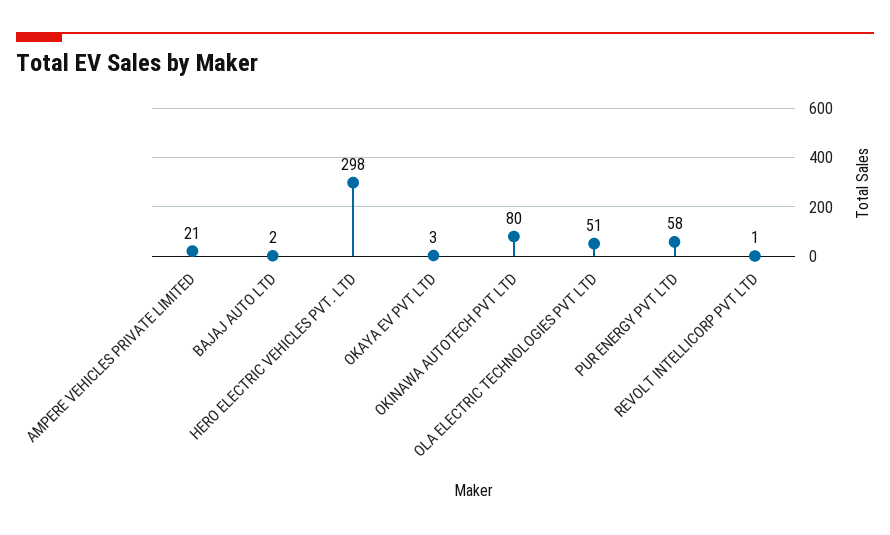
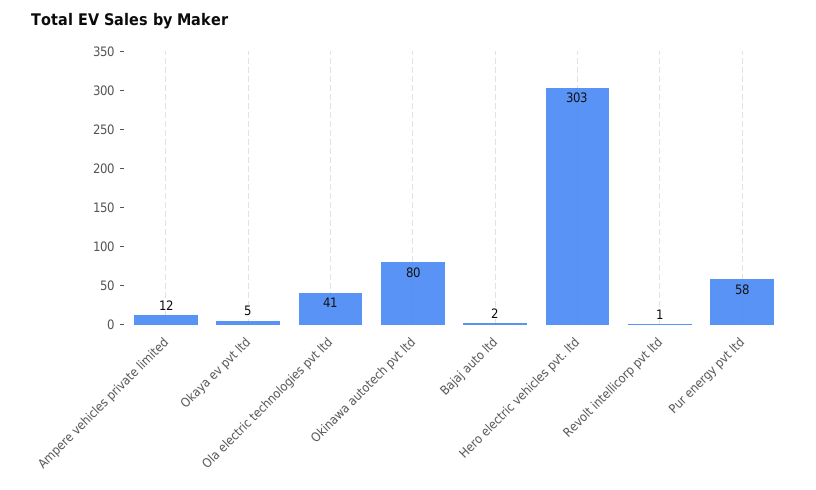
  {
-   "AMPERE VEHICLES PRIVATE LIMITED": 21,
+   "AMPERE VEHICLES PRIVATE LIMITED": 12,
    "BAJAJ AUTO LTD": 2,
-   "HERO ELECTRIC VEHICLES PVT. LTD": 298,
+   "HERO ELECTRIC VEHICLES PVT. LTD": 303,
-   "OKAYA EV PVT LTD": 3,
+   "OKAYA EV PVT LTD": 5,
    "OKINAWA AUTOTECH PVT LTD": 80,
-   "OLA ELECTRIC TECHNOLOGIES PVT LTD": 51,
+   "OLA ELECTRIC TECHNOLOGIES PVT LTD": 41,
    "PUR ENERGY PVT LTD": 58,
    "REVOLT INTELLICORP PVT LTD": 1
  }

